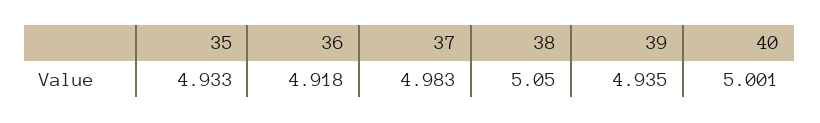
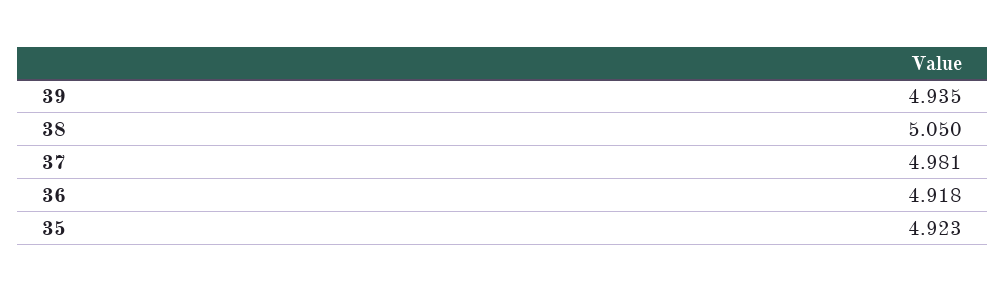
  {
-   "35": 4.933,
+   "35": 4.923,
    "36": 4.918,
-   "37": 4.983,
+   "37": 4.981,
    "38": 5.05,
-   "39": 4.935,
+   "39": 4.935
-   "40": 5.001
  }

